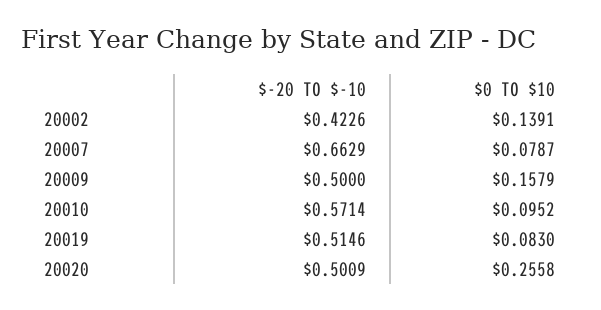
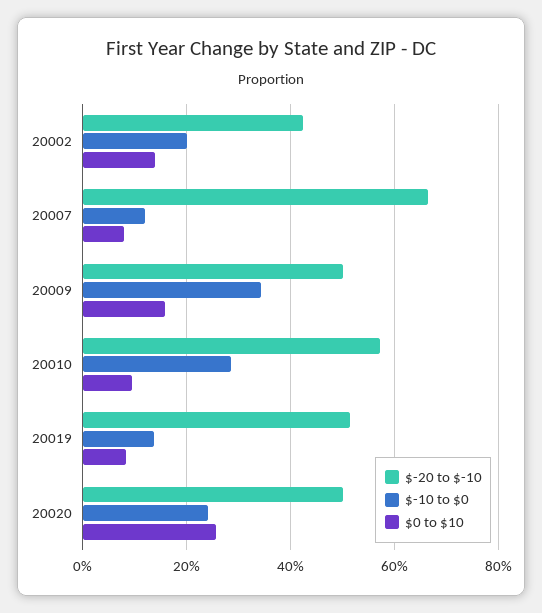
  {
    "$-20 TO $-10": {
      "20002": 0.4226,
      "20007": 0.6629,
      "20009": 0.5,
      "20010": 0.5714,
      "20019": 0.5146,
      "20020": 0.5009
    },
    "$0 TO $10": {
      "20002": 0.1391,
      "20007": 0.0787,
      "20009": 0.1579,
      "20010": 0.0952,
      "20019": 0.083,
      "20020": 0.2558
-   }
+   },
+   "$-10 to $0": {
+     "20002": 0.2,
+     "20007": 0.12,
+     "20009": 0.34,
+     "20010": 0.28,
+     "20019": 0.14,
+     "20020": 0.24
+   }
  }

